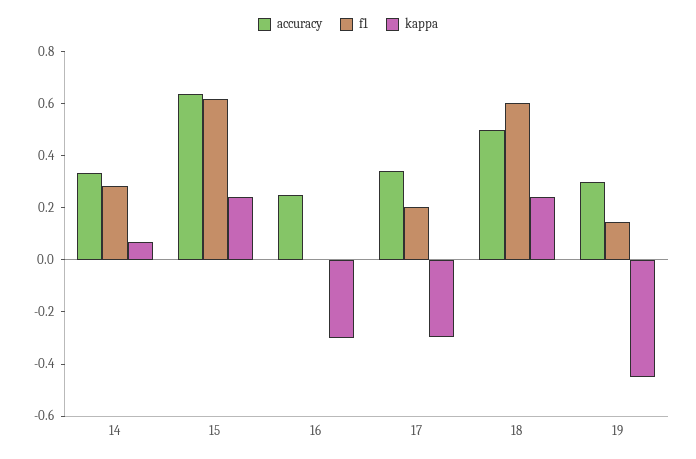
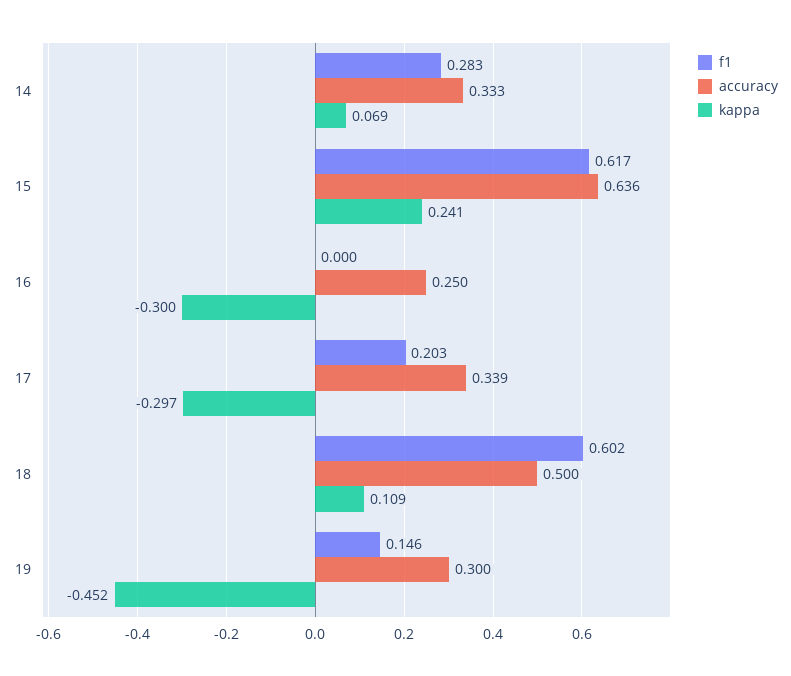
  {
    "accuracy": {
      "14": 0.333,
      "15": 0.636,
      "16": 0.25,
      "17": 0.339,
      "18": 0.5,
      "19": 0.3
    },
    "f1": {
      "14": 0.283,
      "15": 0.617,
      "16": 0,
      "17": 0.203,
      "18": 0.602,
      "19": 0.146
    },
    "kappa": {
      "14": 0.069,
      "15": 0.241,
      "16": -0.3,
      "17": -0.297,
-     "18": 0.25,
+     "18": 0.109,
      "19": -0.452
    }
  }

